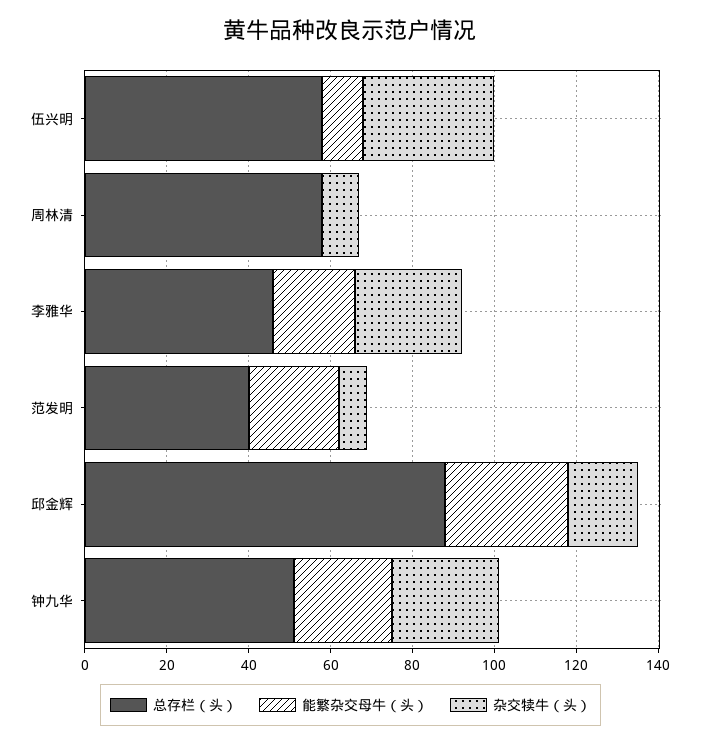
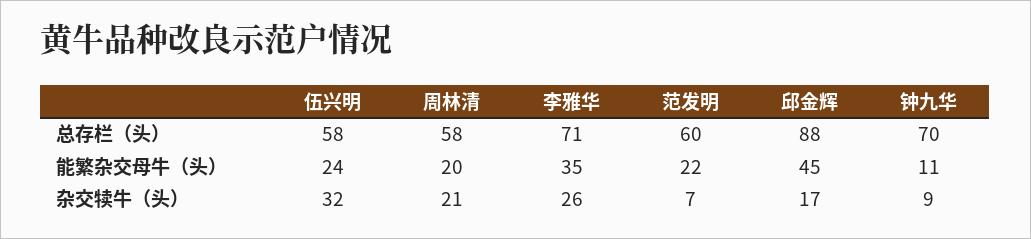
  {
    "总存栏（头）": {
      "伍兴明": 58,
      "周林清": 58,
-     "李雅华": 45,
+     "李雅华": 71,
-     "范发明": 40,
+     "范发明": 60,
      "邱金辉": 88,
-     "钟九华": 50
+     "钟九华": 70
    },
    "能繁杂交母牛（头）": {
-     "伍兴明": 10,
+     "伍兴明": 24,
-     "周林清": 0,
+     "周林清": 20,
-     "李雅华": 20,
+     "李雅华": 35,
      "范发明": 22,
-     "邱金辉": 30,
+     "邱金辉": 45,
-     "钟九华": 25
+     "钟九华": 11
    },
    "杂交犊牛（头）": {
      "伍兴明": 32,
-     "周林清": 10,
+     "周林清": 21,
      "李雅华": 26,
      "范发明": 7,
      "邱金辉": 17,
-     "钟九华": 25
+     "钟九华": 9
    }
  }

